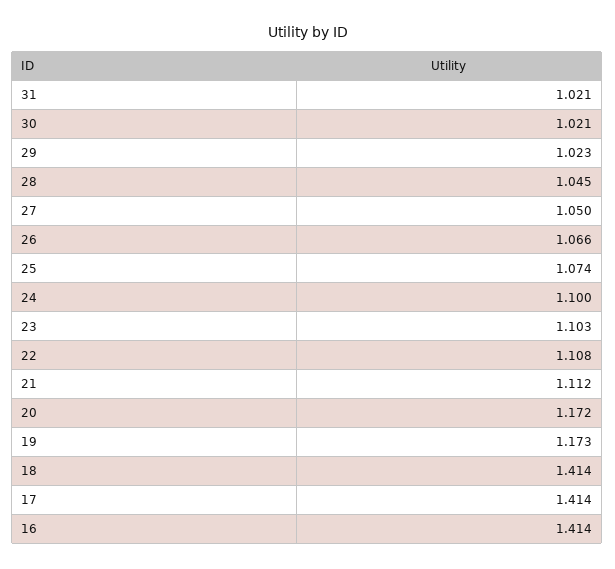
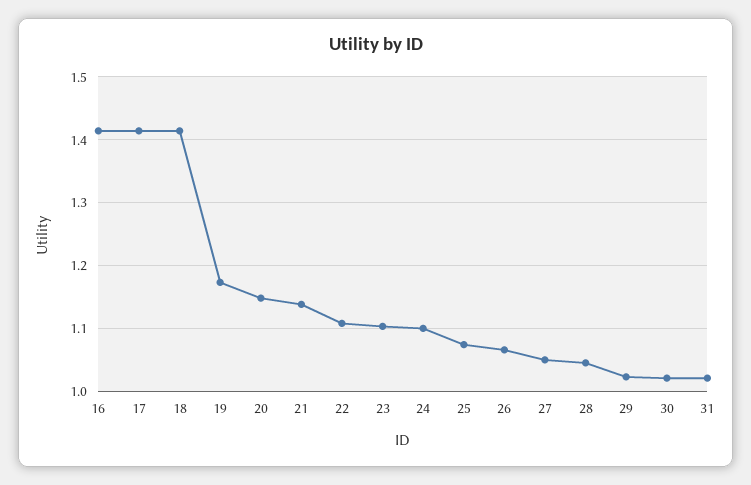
  {
    "31": 1.021,
    "30": 1.021,
    "29": 1.023,
    "28": 1.045,
    "27": 1.05,
    "26": 1.066,
    "25": 1.074,
    "24": 1.1,
    "23": 1.103,
    "22": 1.108,
-   "21": 1.112,
+   "21": 1.14,
-   "20": 1.172,
+   "20": 1.15,
    "19": 1.173,
    "18": 1.414,
    "17": 1.414,
    "16": 1.414
  }

